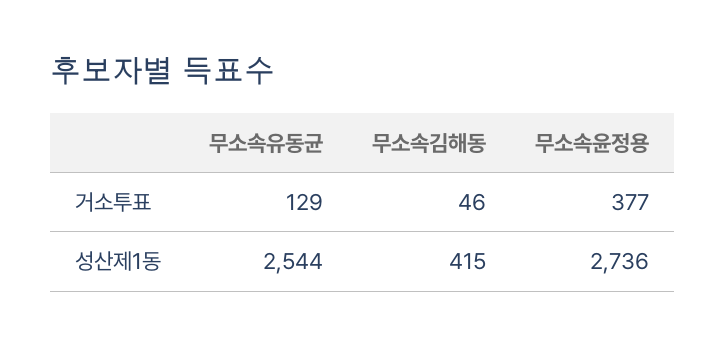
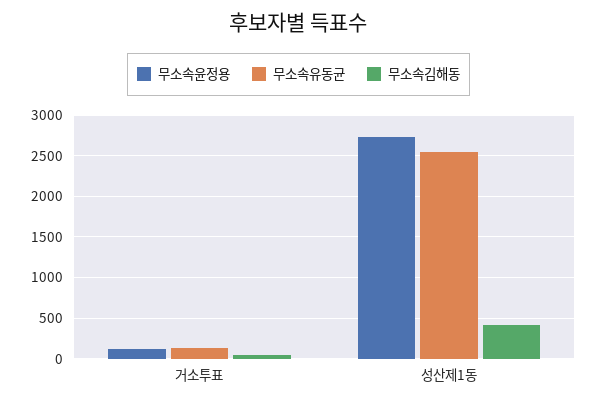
  {
    "무소속유동균": {
      "거소투표": 129,
      "성산제1동": 2544
    },
    "무소속김해동": {
      "거소투표": 46,
      "성산제1동": 415
    },
    "무소속윤정용": {
-     "거소투표": 377,
+     "거소투표": 100,
      "성산제1동": 2736
    }
  }

